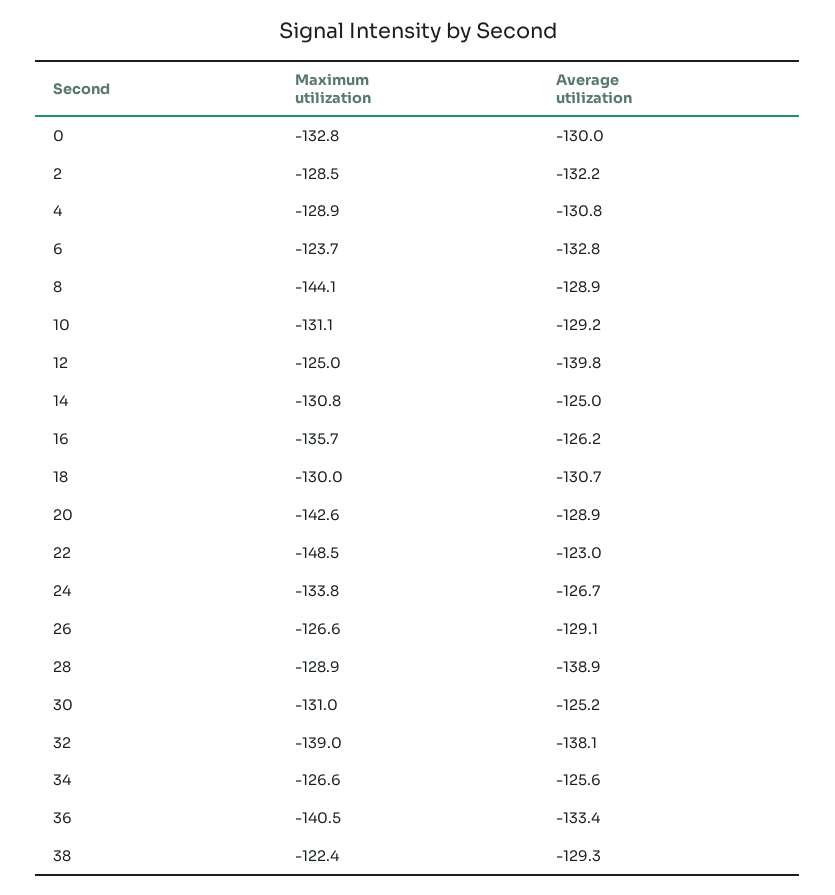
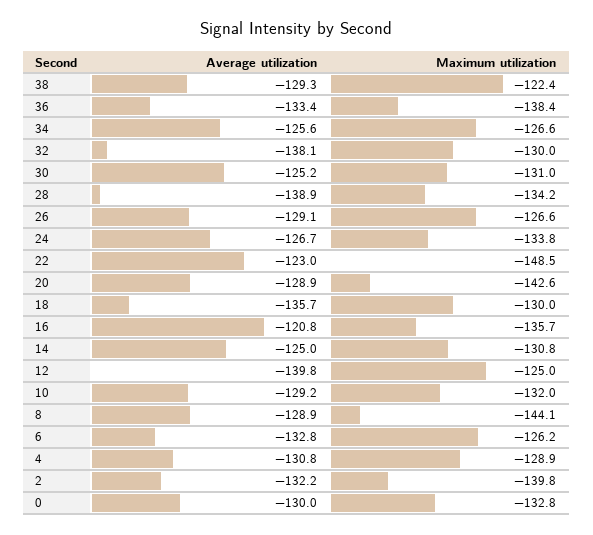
  {
    "Maximum utilization": {
      "0": -132.8,
-     "2": -128.5,
+     "2": -139.8,
      "4": -128.9,
-     "6": -123.7,
+     "6": -126.2,
      "8": -144.1,
-     "10": -131.1,
+     "10": -132,
      "12": -125,
      "14": -130.8,
      "16": -135.7,
      "18": -130,
      "20": -142.6,
      "22": -148.5,
      "24": -133.8,
      "26": -126.6,
-     "28": -128.9,
+     "28": -134.2,
      "30": -131,
-     "32": -139,
+     "32": -130,
      "34": -126.6,
-     "36": -140.5,
+     "36": -138.4,
      "38": -122.4
    },
    "Average utilization": {
      "0": -130,
      "2": -132.2,
      "4": -130.8,
      "6": -132.8,
      "8": -128.9,
      "10": -129.2,
      "12": -139.8,
      "14": -125,
-     "16": -126.2,
+     "16": -120.8,
-     "18": -130.7,
+     "18": -135.7,
      "20": -128.9,
      "22": -123,
      "24": -126.7,
      "26": -129.1,
      "28": -138.9,
      "30": -125.2,
      "32": -138.1,
      "34": -125.6,
      "36": -133.4,
      "38": -129.3
    }
  }

